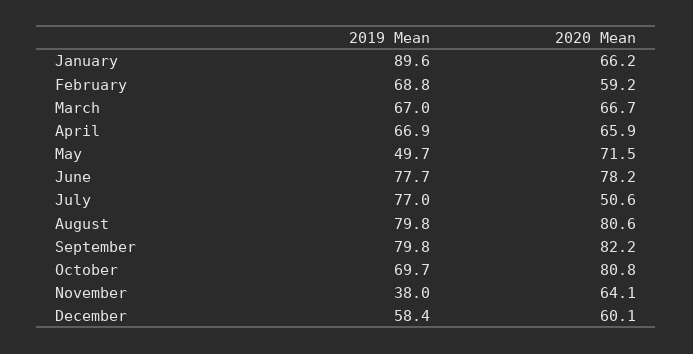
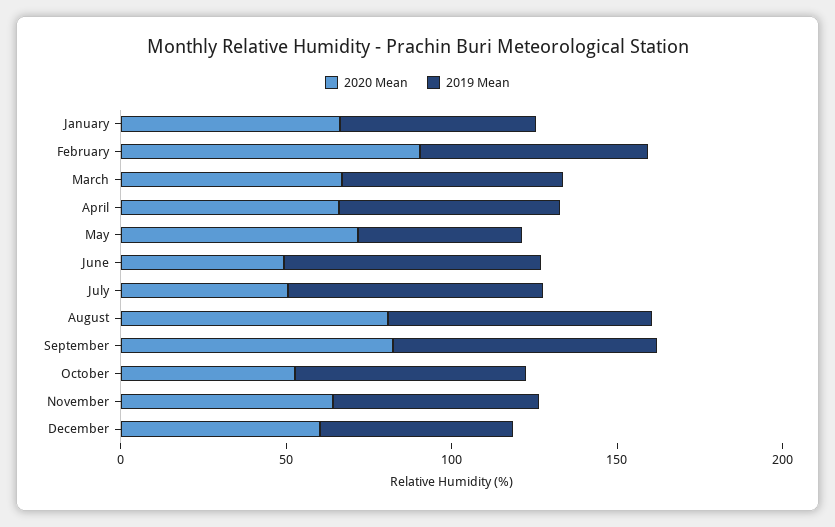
  {
    "2019 Mean": {
-     "January": 89.6,
+     "January": 60,
      "February": 68.8,
      "March": 67,
      "April": 66.9,
      "May": 49.7,
      "June": 77.7,
      "July": 77,
      "August": 79.8,
      "September": 79.8,
      "October": 69.7,
-     "November": 38,
+     "November": 60,
      "December": 58.4
    },
    "2020 Mean": {
      "January": 66.2,
-     "February": 59.2,
+     "February": 90,
      "March": 66.7,
      "April": 65.9,
      "May": 71.5,
-     "June": 78.2,
+     "June": 50,
      "July": 50.6,
      "August": 80.6,
      "September": 82.2,
-     "October": 80.8,
+     "October": 50,
      "November": 64.1,
      "December": 60.1
    }
  }

